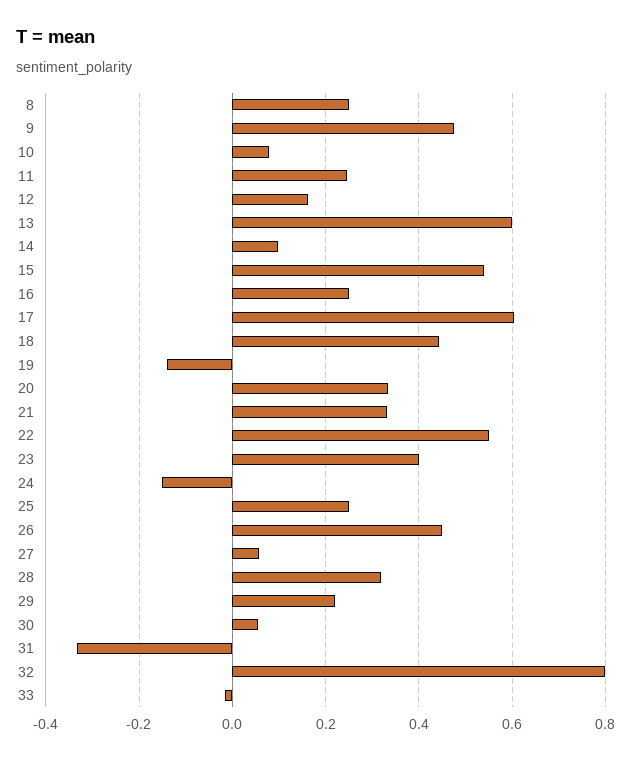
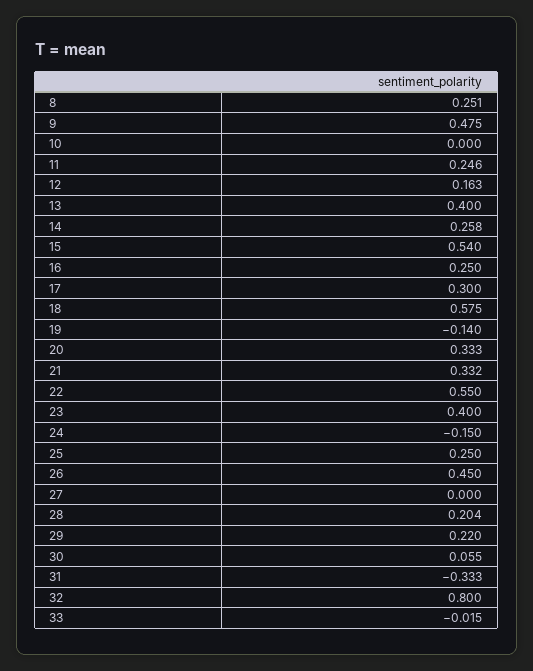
  {
    "8": 0.251,
    "9": 0.475,
-   "10": 0.08,
+   "10": 0,
    "11": 0.246,
    "12": 0.163,
-   "13": 0.6,
+   "13": 0.4,
-   "14": 0.1,
+   "14": 0.258,
    "15": 0.54,
    "16": 0.25,
-   "17": 0.6,
+   "17": 0.3,
-   "18": 0.44,
+   "18": 0.575,
    "19": -0.14,
    "20": 0.333,
    "21": 0.332,
    "22": 0.55,
    "23": 0.4,
    "24": -0.15,
    "25": 0.25,
    "26": 0.45,
-   "27": 0.06,
+   "27": 0,
-   "28": 0.32,
+   "28": 0.204,
    "29": 0.22,
    "30": 0.055,
    "31": -0.333,
    "32": 0.8,
    "33": -0.015
  }

